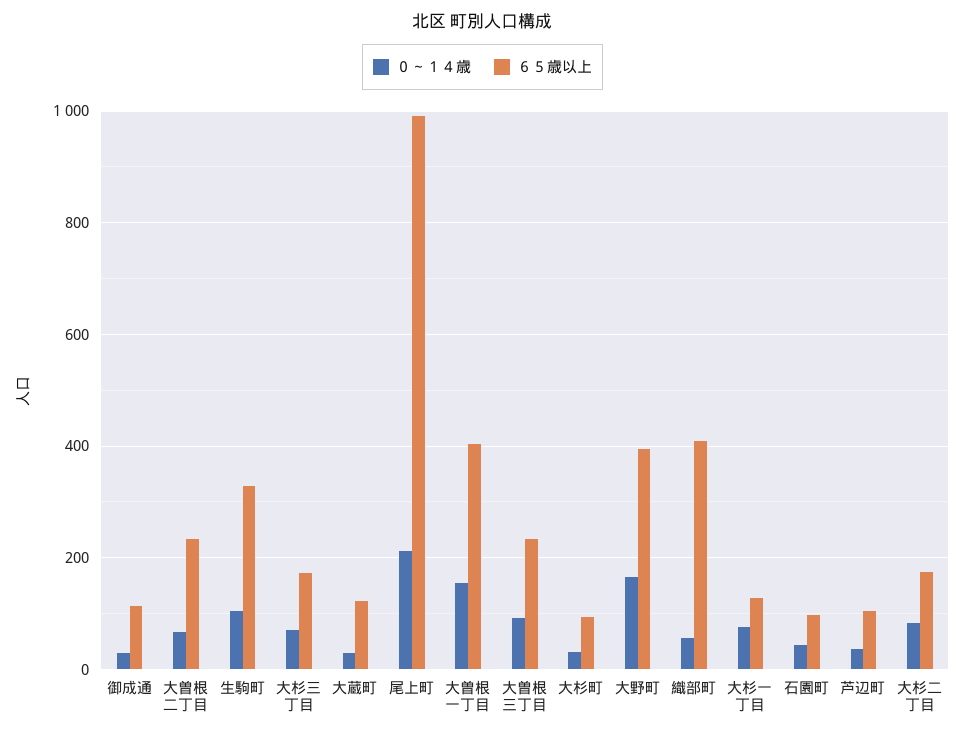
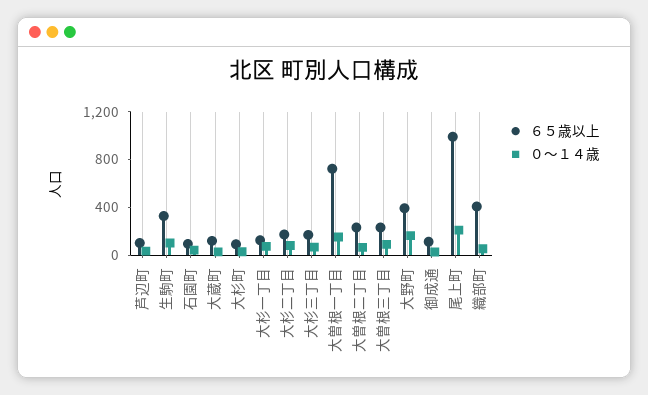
  {
    "０～１４歳": {
      "御成通": 20,
      "大曽根二丁目": 60,
      "生駒町": 100,
      "大杉三丁目": 80,
      "大蔵町": 40,
      "尾上町": 220,
      "大曽根一丁目": 160,
      "大曽根三丁目": 100,
      "大杉町": 40,
      "大野町": 160,
      "織部町": 60,
      "大杉一丁目": 80,
      "石園町": 40,
      "芦辺町": 40,
      "大杉二丁目": 80
    },
    "６５歳以上": {
      "御成通": 120,
      "大曽根二丁目": 240,
      "生駒町": 320,
      "大杉三丁目": 180,
      "大蔵町": 120,
      "尾上町": 1000,
-     "大曽根一丁目": 400,
+     "大曽根一丁目": 700,
      "大曽根三丁目": 240,
      "大杉町": 100,
      "大野町": 400,
      "織部町": 400,
      "大杉一丁目": 120,
      "石園町": 100,
      "芦辺町": 100,
      "大杉二丁目": 180
    }
  }

